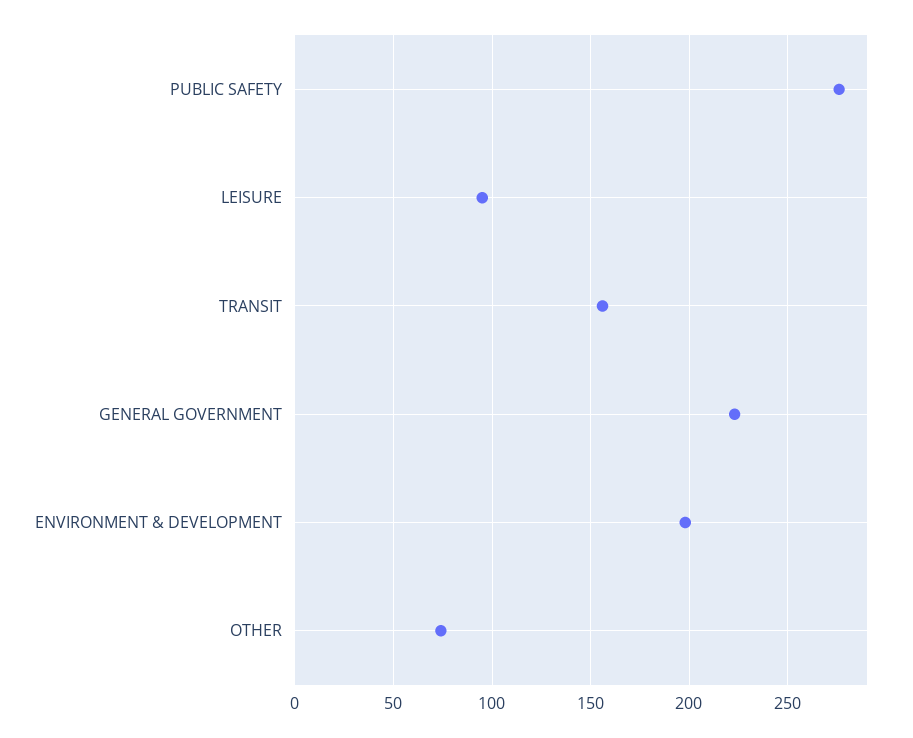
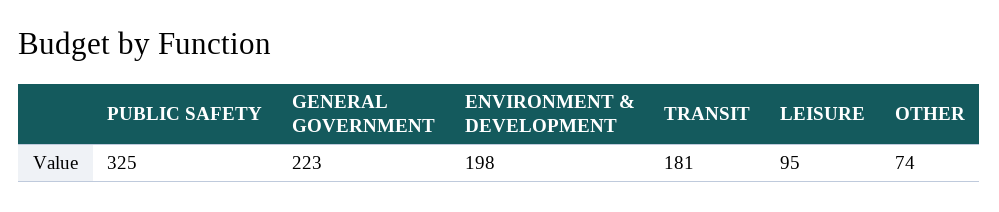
  {
-   "PUBLIC SAFETY": 275,
+   "PUBLIC SAFETY": 325,
    "LEISURE": 95,
-   "TRANSIT": 155,
+   "TRANSIT": 181,
    "GENERAL GOVERNMENT": 223,
    "ENVIRONMENT & DEVELOPMENT": 198,
    "OTHER": 74
  }

